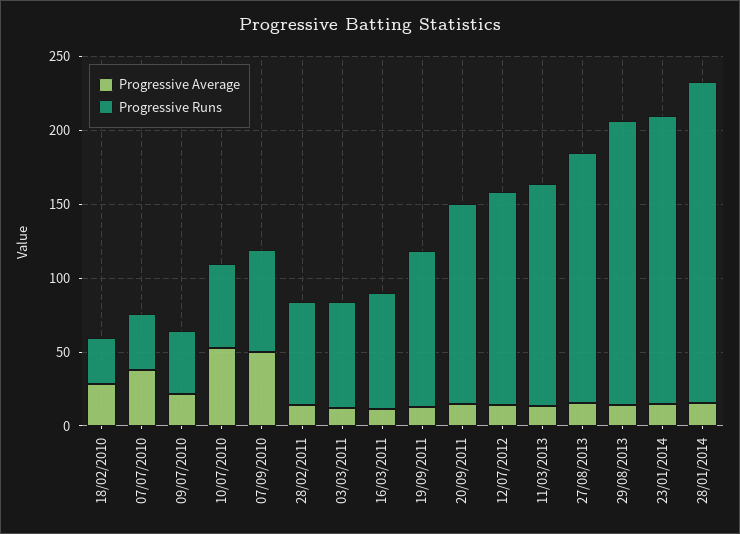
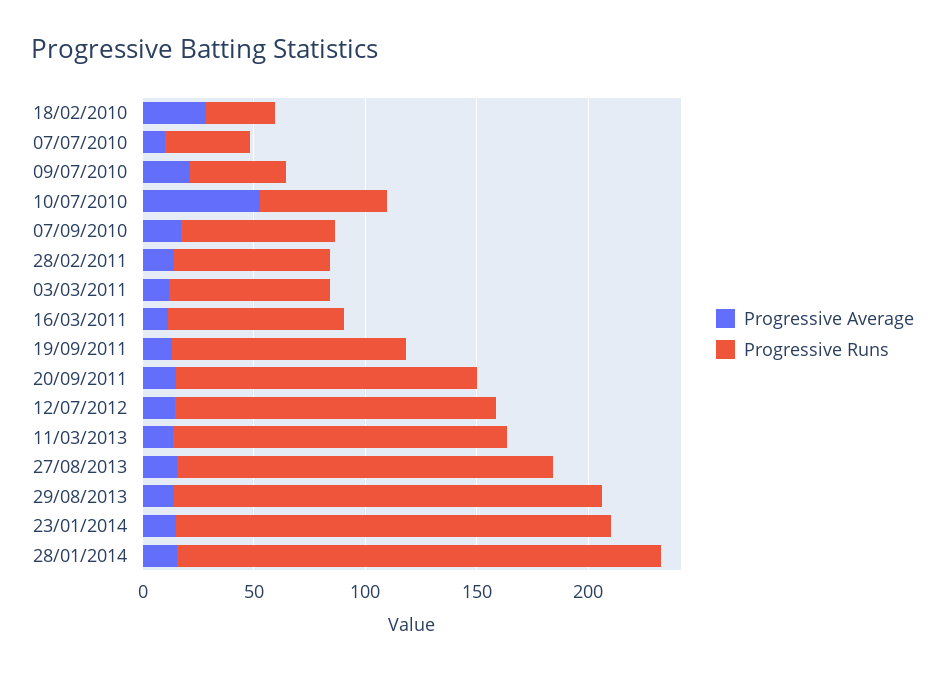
  {
    "Progressive Average": {
      "18/02/2010": 30,
-     "07/07/2010": 40,
+     "07/07/2010": 10,
      "09/07/2010": 20,
      "10/07/2010": 50,
-     "07/09/2010": 50,
+     "07/09/2010": 20,
      "28/02/2011": 10,
      "03/03/2011": 10,
      "16/03/2011": 10,
      "19/09/2011": 10,
      "20/09/2011": 20,
      "12/07/2012": 10,
      "11/03/2013": 10,
      "27/08/2013": 20,
      "29/08/2013": 10,
      "23/01/2014": 20,
      "28/01/2014": 20
    },
    "Progressive Runs": {
      "18/02/2010": 30,
      "07/07/2010": 40,
      "09/07/2010": 40,
      "10/07/2010": 60,
      "07/09/2010": 70,
      "28/02/2011": 70,
      "03/03/2011": 70,
      "16/03/2011": 80,
      "19/09/2011": 110,
      "20/09/2011": 140,
      "12/07/2012": 140,
      "11/03/2013": 150,
      "27/08/2013": 170,
      "29/08/2013": 190,
      "23/01/2014": 200,
      "28/01/2014": 220
    }
  }

